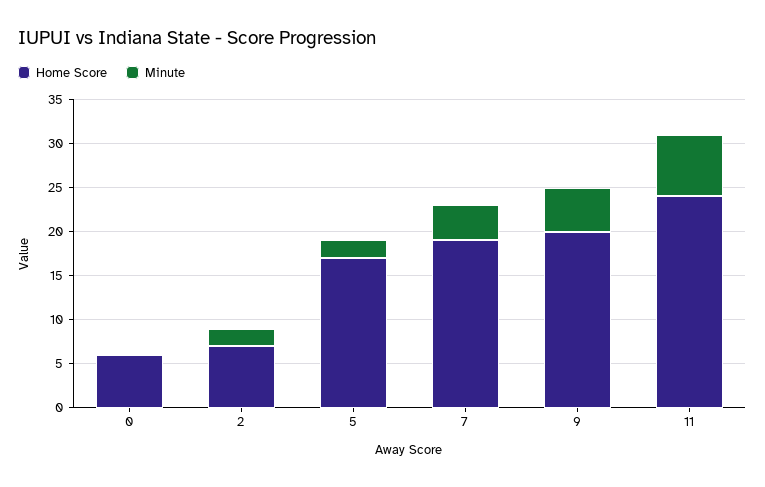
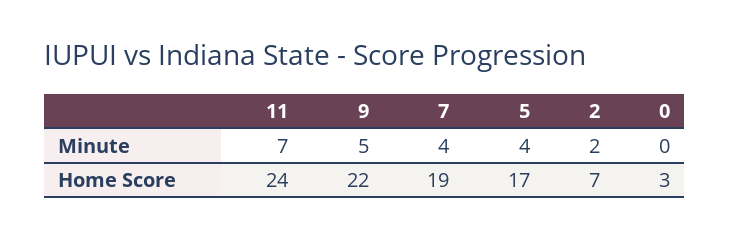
  {
    "Home Score": {
-     "0": 6,
+     "0": 3,
      "2": 7,
      "5": 17,
      "7": 19,
-     "9": 20,
+     "9": 22,
      "11": 24
    },
    "Minute": {
      "0": 0,
      "2": 2,
-     "5": 2,
+     "5": 4,
      "7": 4,
      "9": 5,
      "11": 7
    }
  }

